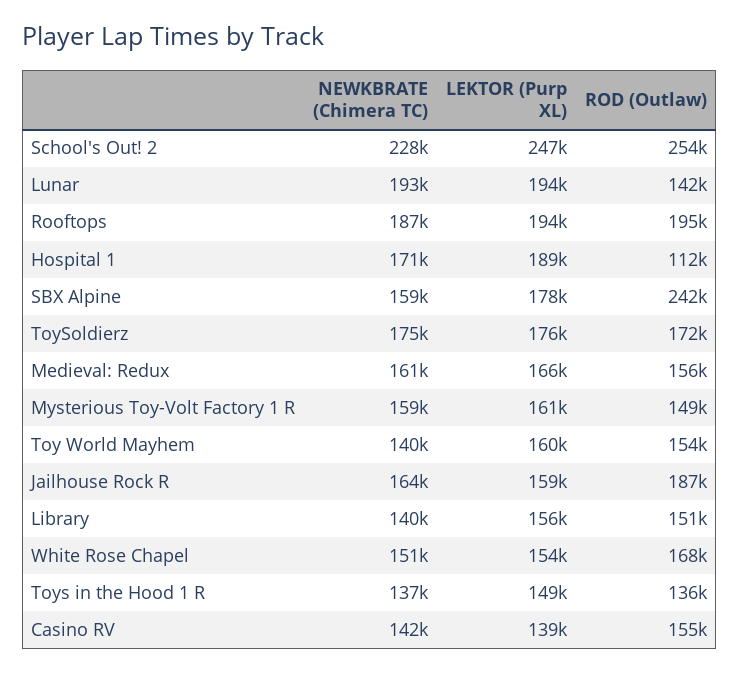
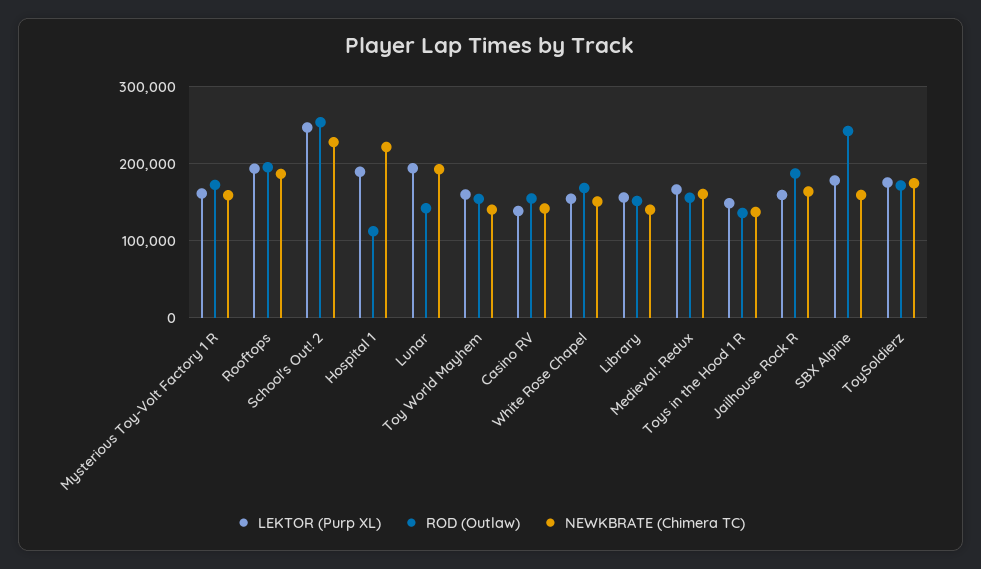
  {
    "NEWKBRATE (Chimera TC)": {
      "School's Out! 2": 228000,
      "Lunar": 193000,
      "Rooftops": 187000,
-     "Hospital 1": 171000,
+     "Hospital 1": 220000,
      "SBX Alpine": 159000,
      "ToySoldierz": 175000,
      "Medieval: Redux": 161000,
      "Mysterious Toy-Volt Factory 1 R": 159000,
      "Toy World Mayhem": 140000,
      "Jailhouse Rock R": 164000,
      "Library": 140000,
      "White Rose Chapel": 151000,
      "Toys in the Hood 1 R": 137000,
      "Casino RV": 142000
    },
    "LEKTOR (Purp XL)": {
      "School's Out! 2": 247000,
      "Lunar": 194000,
      "Rooftops": 194000,
      "Hospital 1": 189000,
      "SBX Alpine": 178000,
      "ToySoldierz": 176000,
      "Medieval: Redux": 166000,
      "Mysterious Toy-Volt Factory 1 R": 161000,
      "Toy World Mayhem": 160000,
      "Jailhouse Rock R": 159000,
      "Library": 156000,
      "White Rose Chapel": 154000,
      "Toys in the Hood 1 R": 149000,
      "Casino RV": 139000
    },
    "ROD (Outlaw)": {
      "School's Out! 2": 254000,
      "Lunar": 142000,
      "Rooftops": 195000,
      "Hospital 1": 112000,
      "SBX Alpine": 242000,
      "ToySoldierz": 172000,
      "Medieval: Redux": 156000,
-     "Mysterious Toy-Volt Factory 1 R": 149000,
+     "Mysterious Toy-Volt Factory 1 R": 170000,
      "Toy World Mayhem": 154000,
      "Jailhouse Rock R": 187000,
      "Library": 151000,
      "White Rose Chapel": 168000,
      "Toys in the Hood 1 R": 136000,
      "Casino RV": 155000
    }
  }

